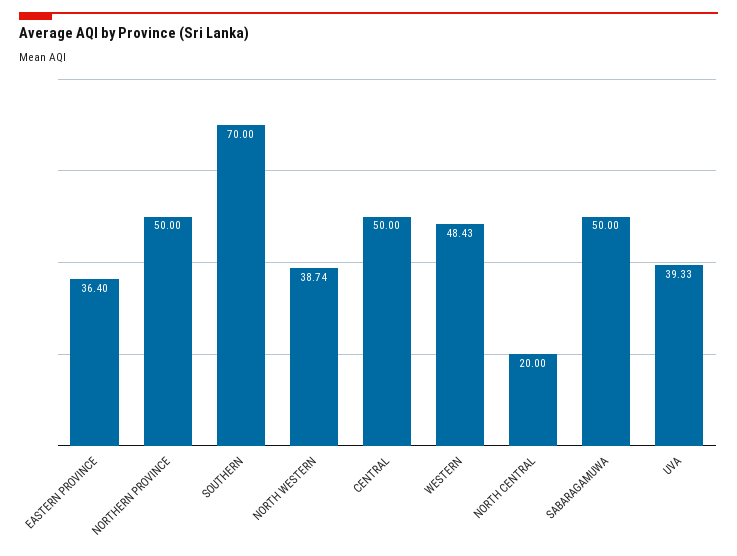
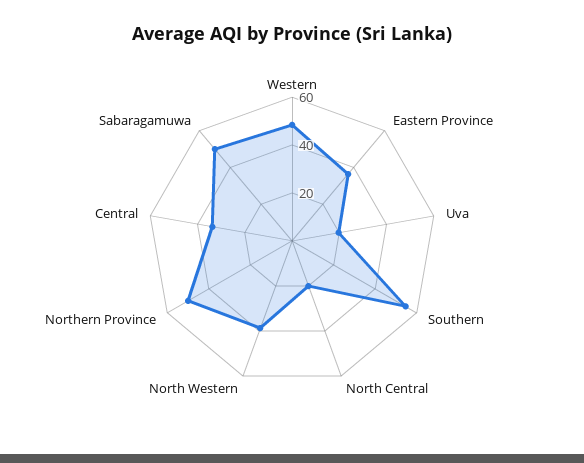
  {
    "EASTERN PROVINCE": 36.4,
    "NORTHERN PROVINCE": 50,
-   "SOUTHERN": 70,
+   "SOUTHERN": 55,
    "NORTH WESTERN": 38.74,
-   "CENTRAL": 50,
+   "CENTRAL": 35,
    "WESTERN": 48.43,
    "NORTH CENTRAL": 20,
    "SABARAGAMUWA": 50,
-   "UVA": 39.33
+   "UVA": 20
  }

